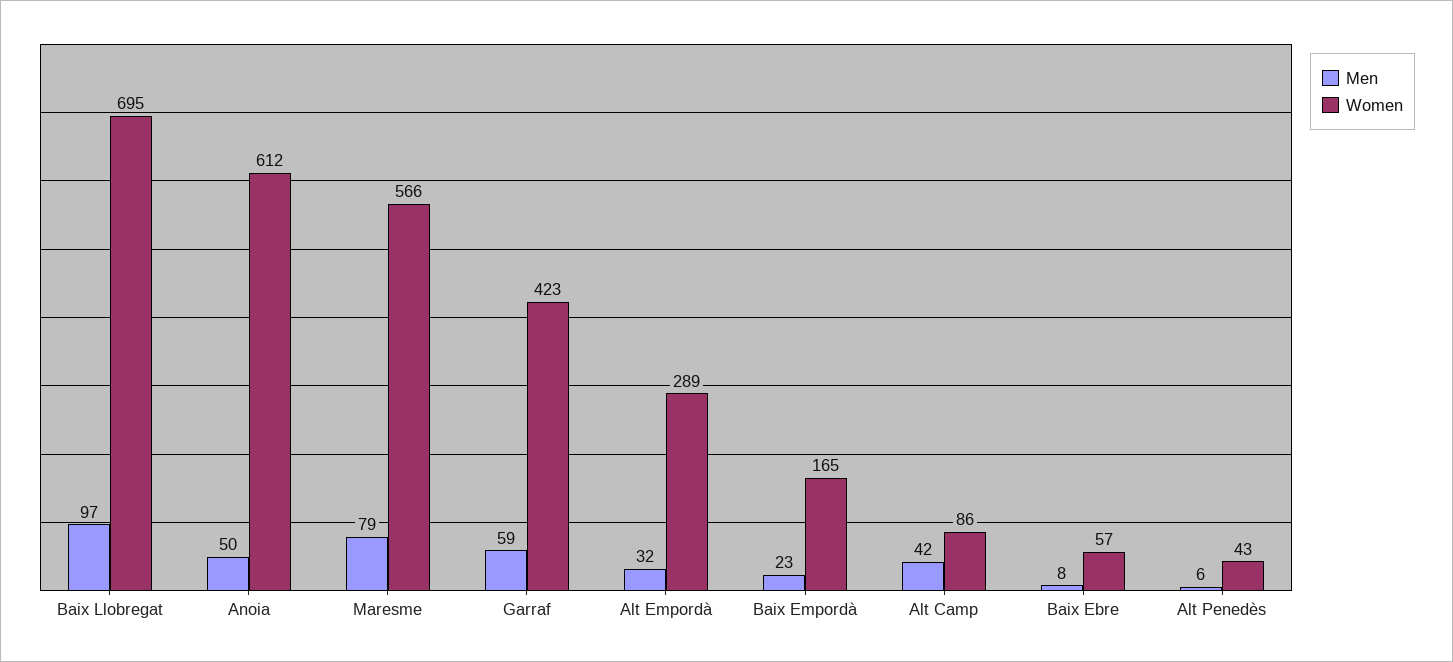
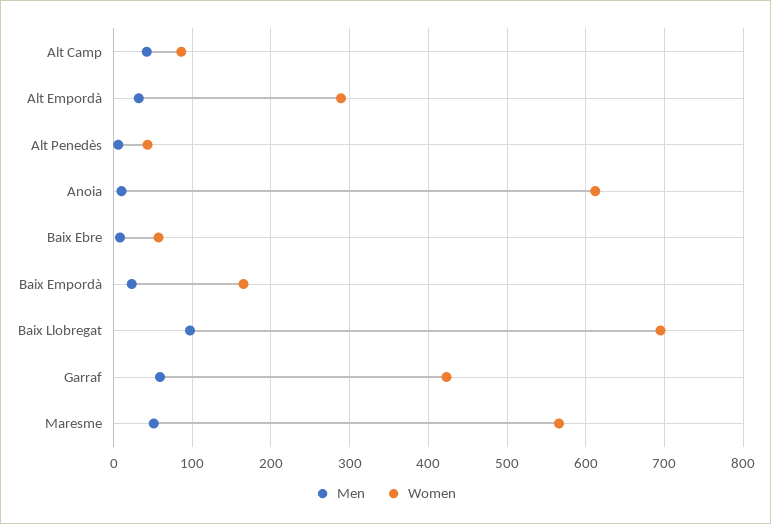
  {
    "Men": {
      "Baix Llobregat": 97,
-     "Anoia": 50,
+     "Anoia": 10,
-     "Maresme": 79,
+     "Maresme": 50,
      "Garraf": 59,
      "Alt Empordà": 32,
      "Baix Empordà": 23,
      "Alt Camp": 42,
      "Baix Ebre": 8,
      "Alt Penedès": 6
    },
    "Women": {
      "Baix Llobregat": 695,
      "Anoia": 612,
      "Maresme": 566,
      "Garraf": 423,
      "Alt Empordà": 289,
      "Baix Empordà": 165,
      "Alt Camp": 86,
      "Baix Ebre": 57,
      "Alt Penedès": 43
    }
  }

